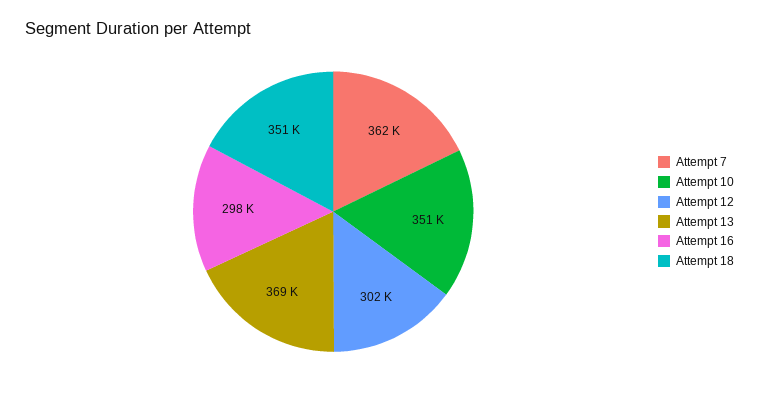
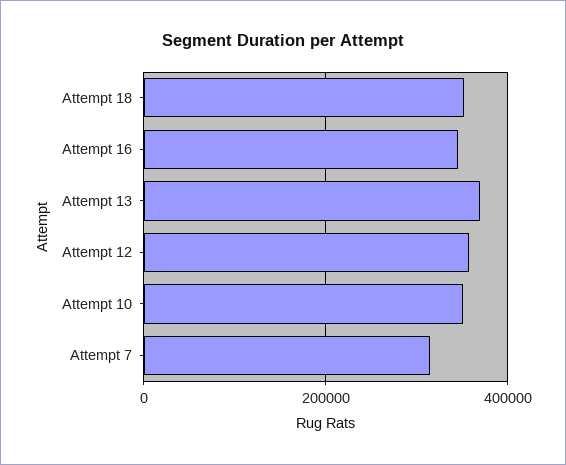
  {
-   "Attempt 7": 362000,
+   "Attempt 7": 320000,
    "Attempt 10": 351000,
-   "Attempt 12": 302000,
+   "Attempt 12": 360000,
    "Attempt 13": 369000,
-   "Attempt 16": 298000,
+   "Attempt 16": 340000,
    "Attempt 18": 351000
  }

